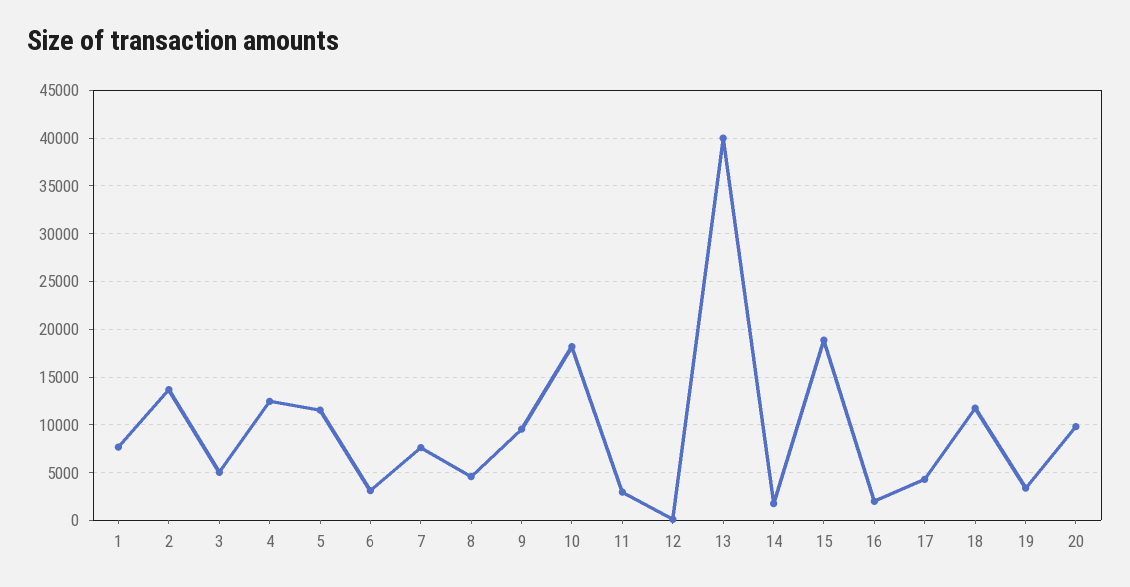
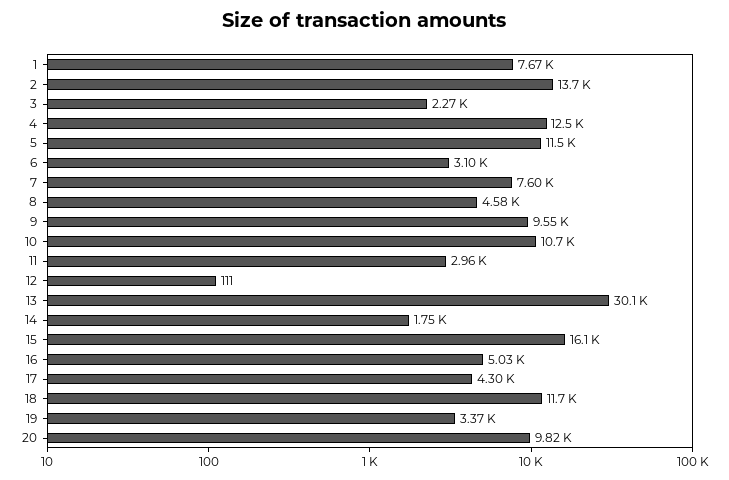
  {
    "1": 7670,
    "2": 13700,
-   "3": 5000,
+   "3": 2270,
    "4": 12500,
    "5": 11500,
    "6": 3100,
    "7": 7600,
    "8": 4580,
    "9": 9550,
-   "10": 18000,
+   "10": 10700,
    "11": 2960,
    "12": 111,
-   "13": 40000,
+   "13": 30100,
    "14": 1750,
-   "15": 19000,
+   "15": 16100,
-   "16": 2000,
+   "16": 5030,
    "17": 4300,
    "18": 11700,
    "19": 3370,
    "20": 9820
  }

